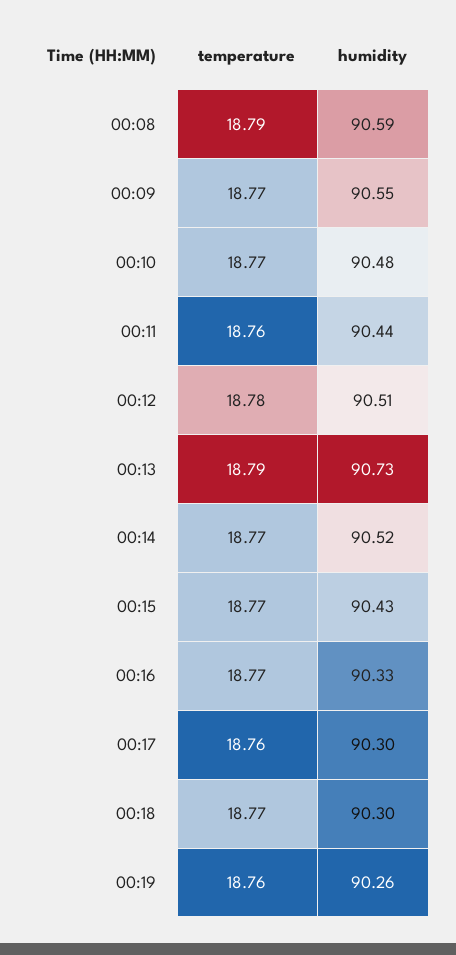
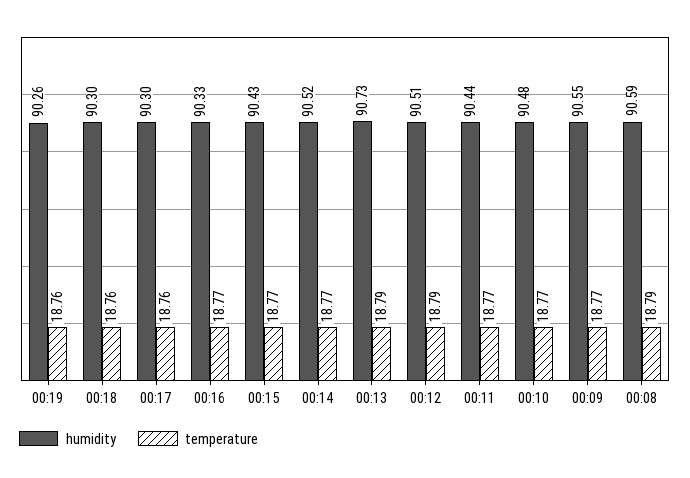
  {
    "temperature": {
      "00:08": 18.79,
      "00:09": 18.77,
      "00:10": 18.77,
-     "00:11": 18.76,
+     "00:11": 18.77,
-     "00:12": 18.78,
+     "00:12": 18.79,
      "00:13": 18.79,
      "00:14": 18.77,
      "00:15": 18.77,
      "00:16": 18.77,
      "00:17": 18.76,
-     "00:18": 18.77,
+     "00:18": 18.76,
      "00:19": 18.76
    },
    "humidity": {
      "00:08": 90.59,
      "00:09": 90.55,
      "00:10": 90.48,
      "00:11": 90.44,
      "00:12": 90.51,
      "00:13": 90.73,
      "00:14": 90.52,
      "00:15": 90.43,
      "00:16": 90.33,
      "00:17": 90.3,
      "00:18": 90.3,
      "00:19": 90.26
    }
  }

